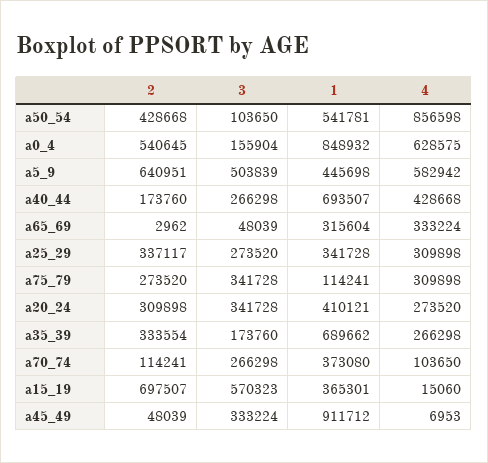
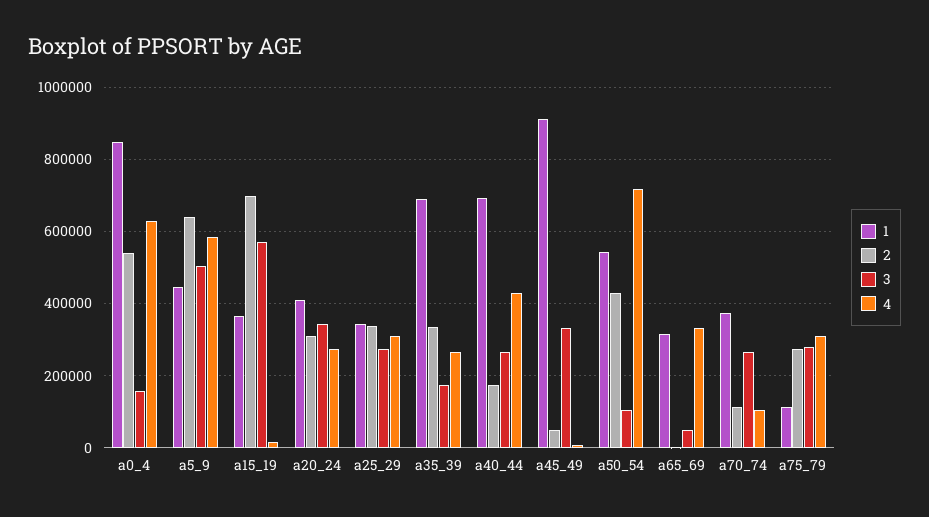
  {
    "2": {
      "a50_54": 428668,
      "a0_4": 540645,
      "a5_9": 640951,
      "a40_44": 173760,
      "a65_69": 2962,
      "a25_29": 337117,
      "a75_79": 273520,
      "a20_24": 309898,
      "a35_39": 333554,
      "a70_74": 114241,
      "a15_19": 697507,
      "a45_49": 48039
    },
    "3": {
      "a50_54": 103650,
      "a0_4": 155904,
      "a5_9": 503839,
      "a40_44": 266298,
      "a65_69": 48039,
      "a25_29": 273520,
-     "a75_79": 341728,
+     "a75_79": 280000,
      "a20_24": 341728,
      "a35_39": 173760,
      "a70_74": 266298,
      "a15_19": 570323,
      "a45_49": 333224
    },
    "1": {
      "a50_54": 541781,
      "a0_4": 848932,
      "a5_9": 445698,
      "a40_44": 693507,
      "a65_69": 315604,
      "a25_29": 341728,
      "a75_79": 114241,
      "a20_24": 410121,
      "a35_39": 689662,
      "a70_74": 373080,
      "a15_19": 365301,
      "a45_49": 911712
    },
    "4": {
-     "a50_54": 856598,
+     "a50_54": 720000,
      "a0_4": 628575,
      "a5_9": 582942,
      "a40_44": 428668,
      "a65_69": 333224,
      "a25_29": 309898,
      "a75_79": 309898,
      "a20_24": 273520,
      "a35_39": 266298,
      "a70_74": 103650,
      "a15_19": 15060,
      "a45_49": 6953
    }
  }

